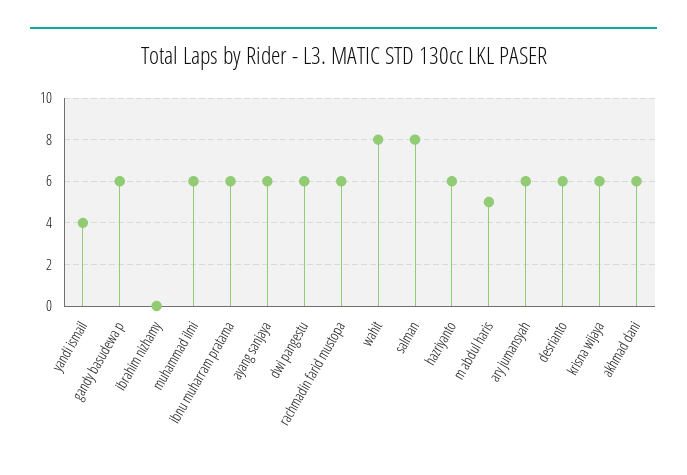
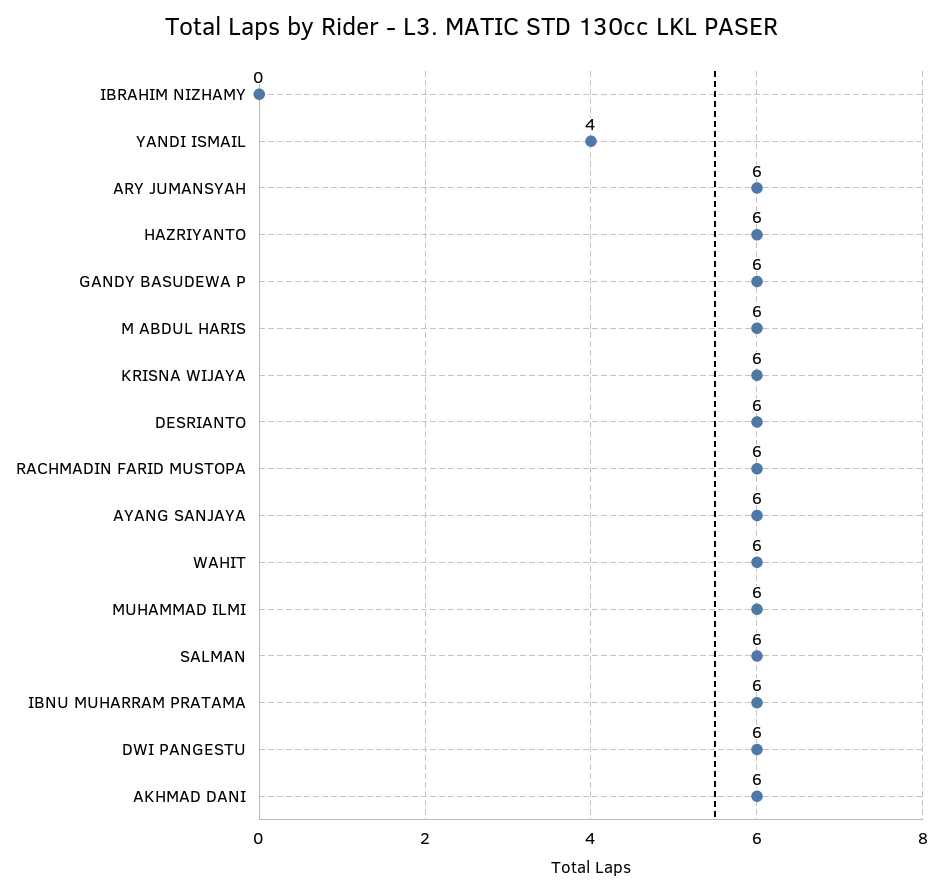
  {
    "yandi ismail": 4,
    "gandy basudewa p": 6,
    "ibrahim nizhamy": 0,
    "muhammad ilmi": 6,
    "ibnu muharram pratama": 6,
    "ayang sanjaya": 6,
    "dwi pangestu": 6,
    "rachmadin farid mustopa": 6,
-   "wahit": 8,
+   "wahit": 6,
-   "salman": 8,
+   "salman": 6,
    "hazriyanto": 6,
-   "m abdul haris": 5,
+   "m abdul haris": 6,
    "ary jumansyah": 6,
    "desrianto": 6,
    "krisna wijaya": 6,
    "akhmad dani": 6
  }

